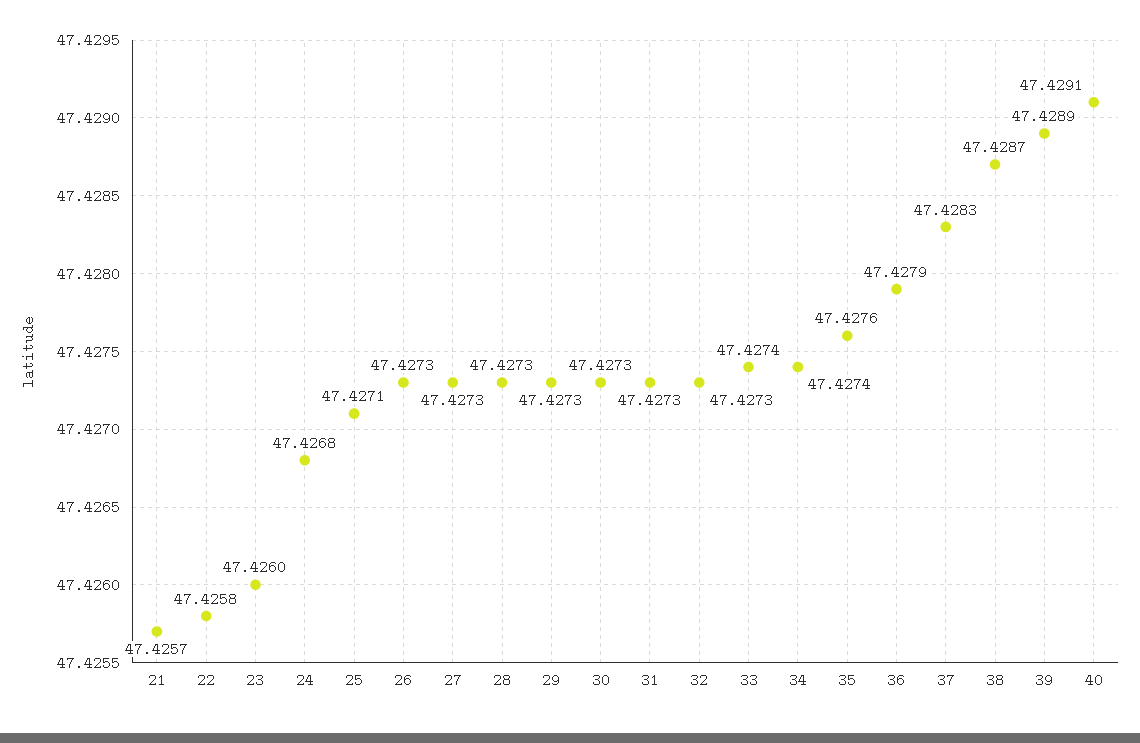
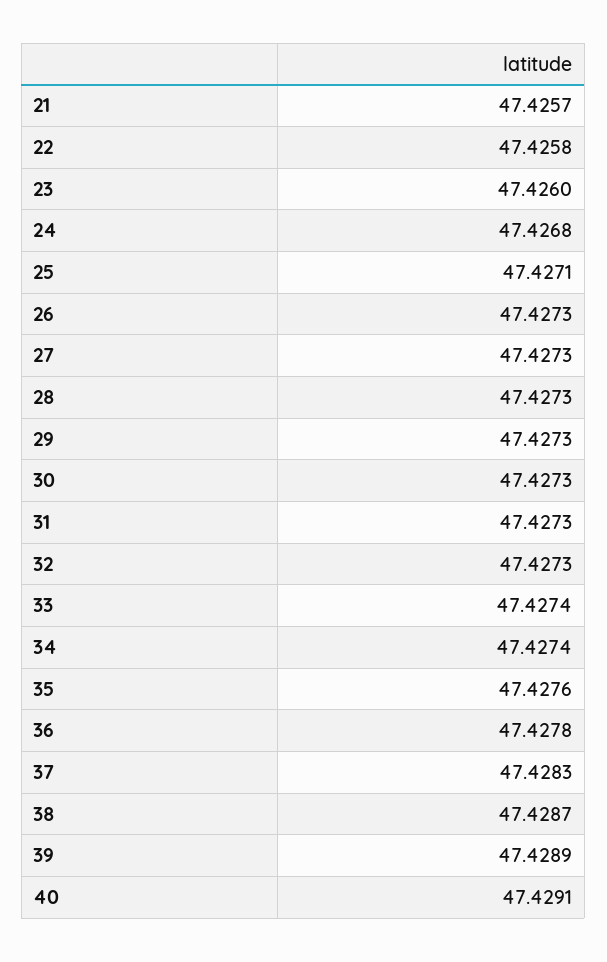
  {
    "21": 47.4257,
    "22": 47.4258,
    "23": 47.426,
    "24": 47.4268,
    "25": 47.4271,
    "26": 47.4273,
    "27": 47.4273,
    "28": 47.4273,
    "29": 47.4273,
    "30": 47.4273,
    "31": 47.4273,
    "32": 47.4273,
    "33": 47.4274,
    "34": 47.4274,
    "35": 47.4276,
-   "36": 47.4279,
+   "36": 47.4278,
    "37": 47.4283,
    "38": 47.4287,
    "39": 47.4289,
    "40": 47.4291
  }

